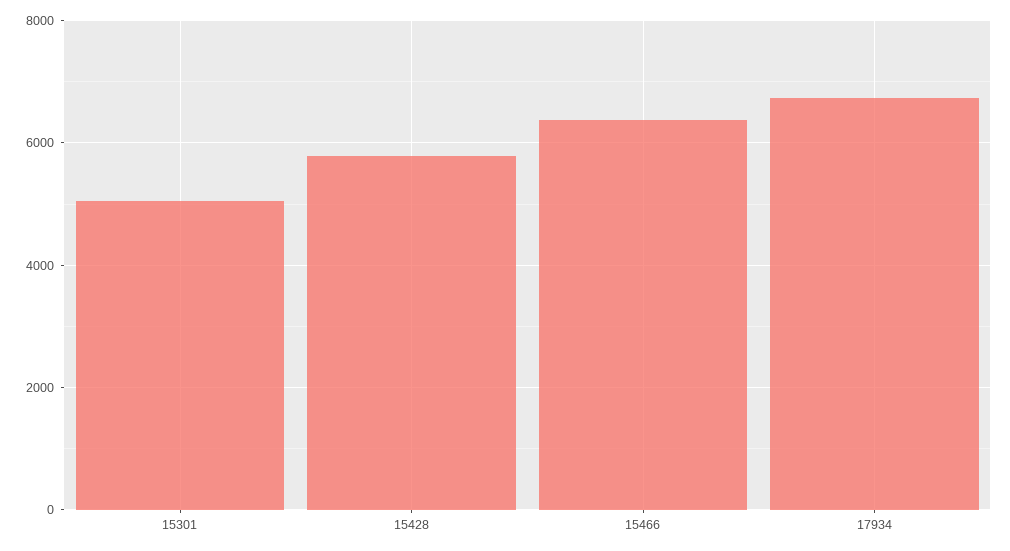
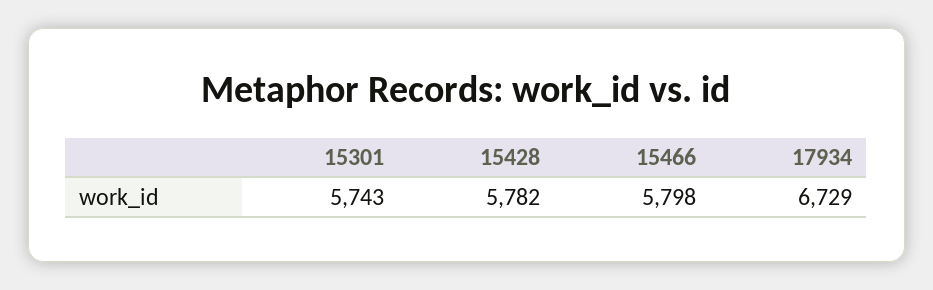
  {
-   "15301": 5000,
+   "15301": 5743,
    "15428": 5782,
-   "15466": 6400,
+   "15466": 5798,
    "17934": 6729
  }

